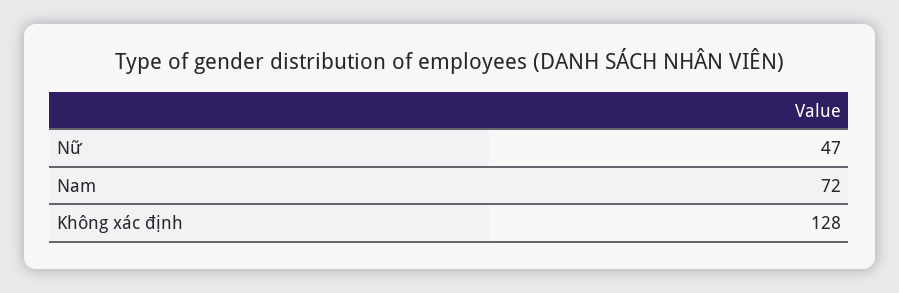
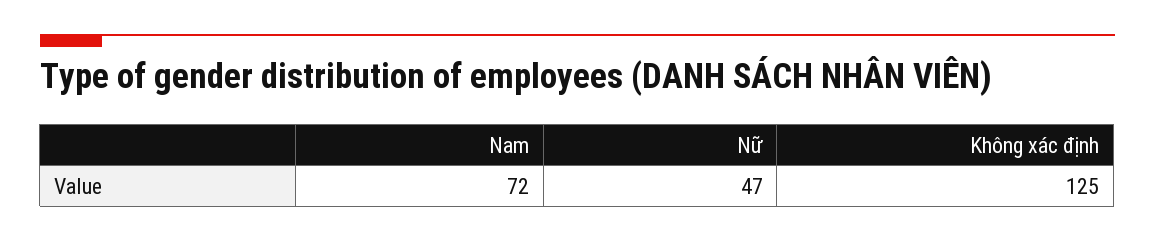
  {
    "Nữ": 47,
    "Nam": 72,
-   "Không xác định": 128
+   "Không xác định": 125
  }

